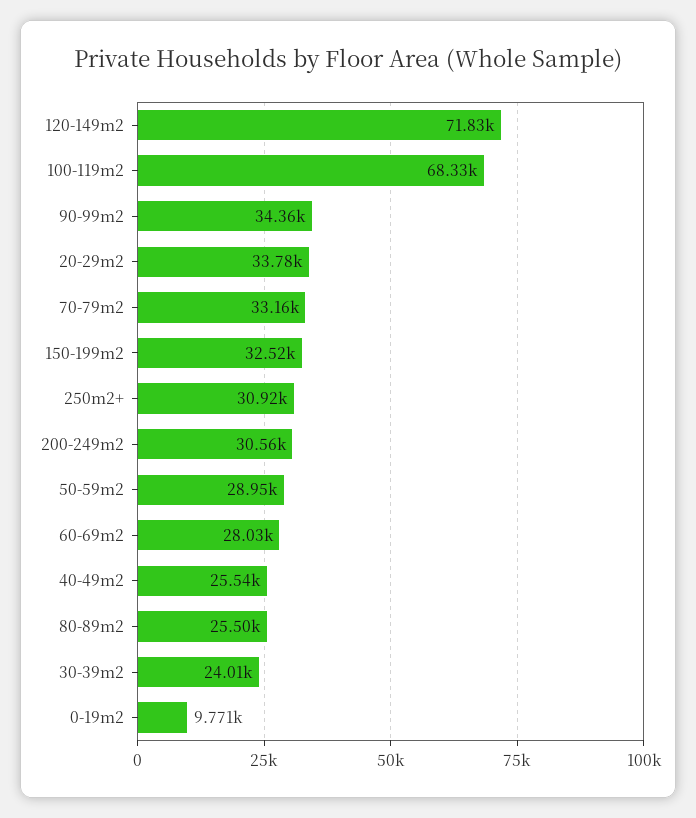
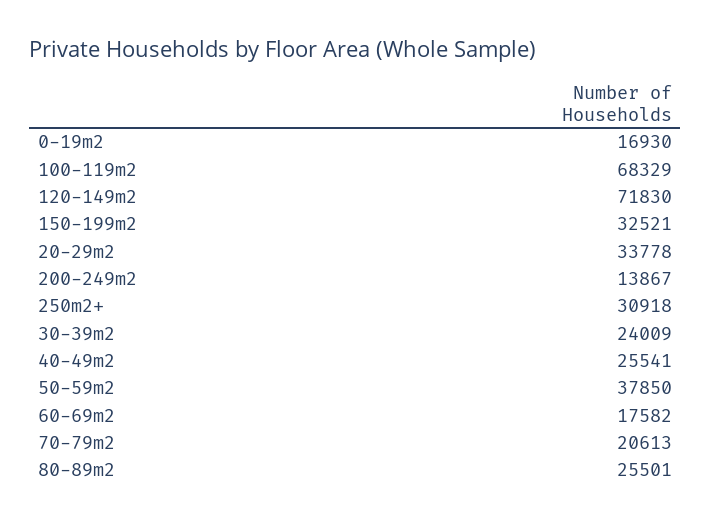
  {
    "120-149m2": 71830,
    "100-119m2": 68329,
-   "90-99m2": 34360,
    "20-29m2": 33778,
-   "70-79m2": 33160,
+   "70-79m2": 20613,
    "150-199m2": 32521,
    "250m2+": 30918,
-   "200-249m2": 30560,
+   "200-249m2": 13867,
-   "50-59m2": 28950,
+   "50-59m2": 37850,
-   "60-69m2": 28030,
+   "60-69m2": 17582,
    "40-49m2": 25541,
    "80-89m2": 25501,
    "30-39m2": 24009,
-   "0-19m2": 9771
+   "0-19m2": 16930
  }

